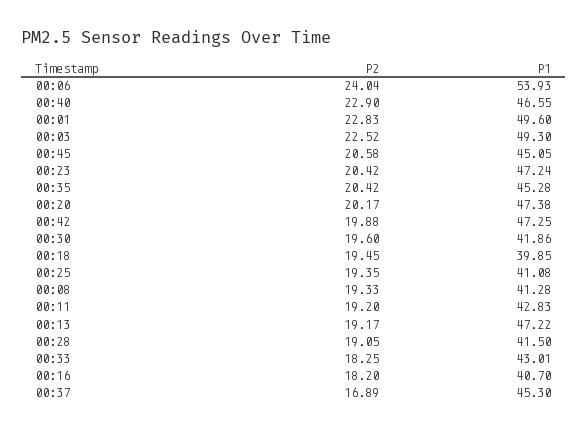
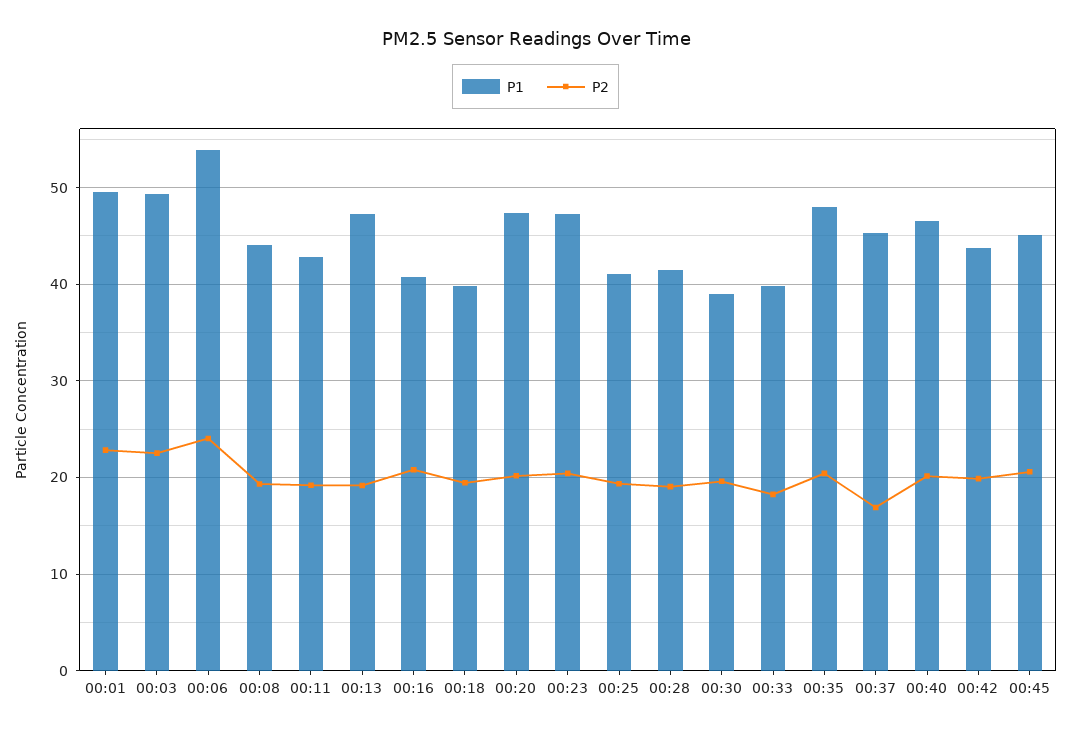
  {
    "P2": {
      "00:06": 24.04,
-     "00:40": 22.9,
+     "00:40": 20,
      "00:01": 22.83,
      "00:03": 22.52,
      "00:45": 20.58,
      "00:23": 20.42,
      "00:35": 20.42,
      "00:20": 20.17,
      "00:42": 19.88,
      "00:30": 19.6,
      "00:18": 19.45,
      "00:25": 19.35,
      "00:08": 19.33,
      "00:11": 19.2,
      "00:13": 19.17,
      "00:28": 19.05,
      "00:33": 18.25,
-     "00:16": 18.2,
+     "00:16": 21,
      "00:37": 16.89
    },
    "P1": {
      "00:06": 53.93,
      "00:40": 46.55,
      "00:01": 49.6,
      "00:03": 49.3,
      "00:45": 45.05,
      "00:23": 47.24,
-     "00:35": 45.28,
+     "00:35": 48,
      "00:20": 47.38,
-     "00:42": 47.25,
+     "00:42": 44,
-     "00:30": 41.86,
+     "00:30": 39,
      "00:18": 39.85,
      "00:25": 41.08,
-     "00:08": 41.28,
+     "00:08": 44,
      "00:11": 42.83,
      "00:13": 47.22,
      "00:28": 41.5,
-     "00:33": 43.01,
+     "00:33": 40,
      "00:16": 40.7,
      "00:37": 45.3
    }
  }

